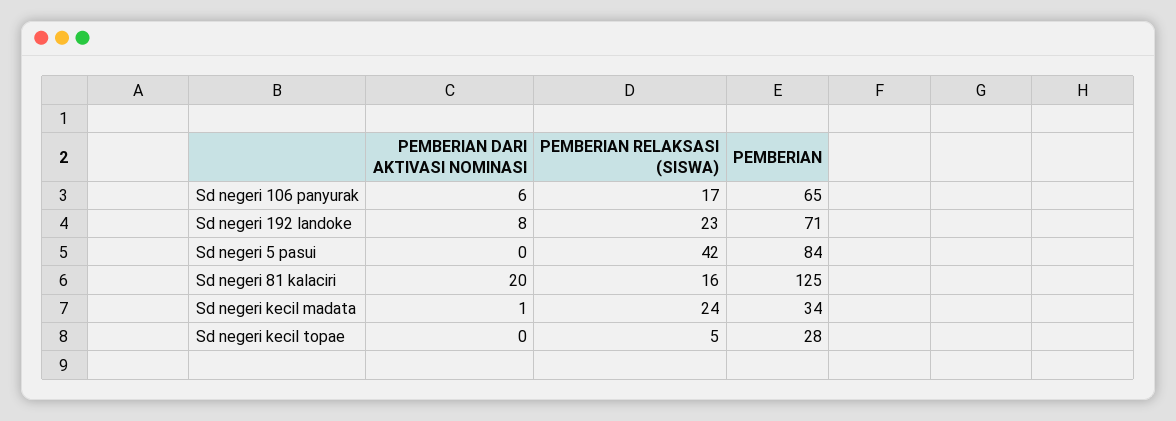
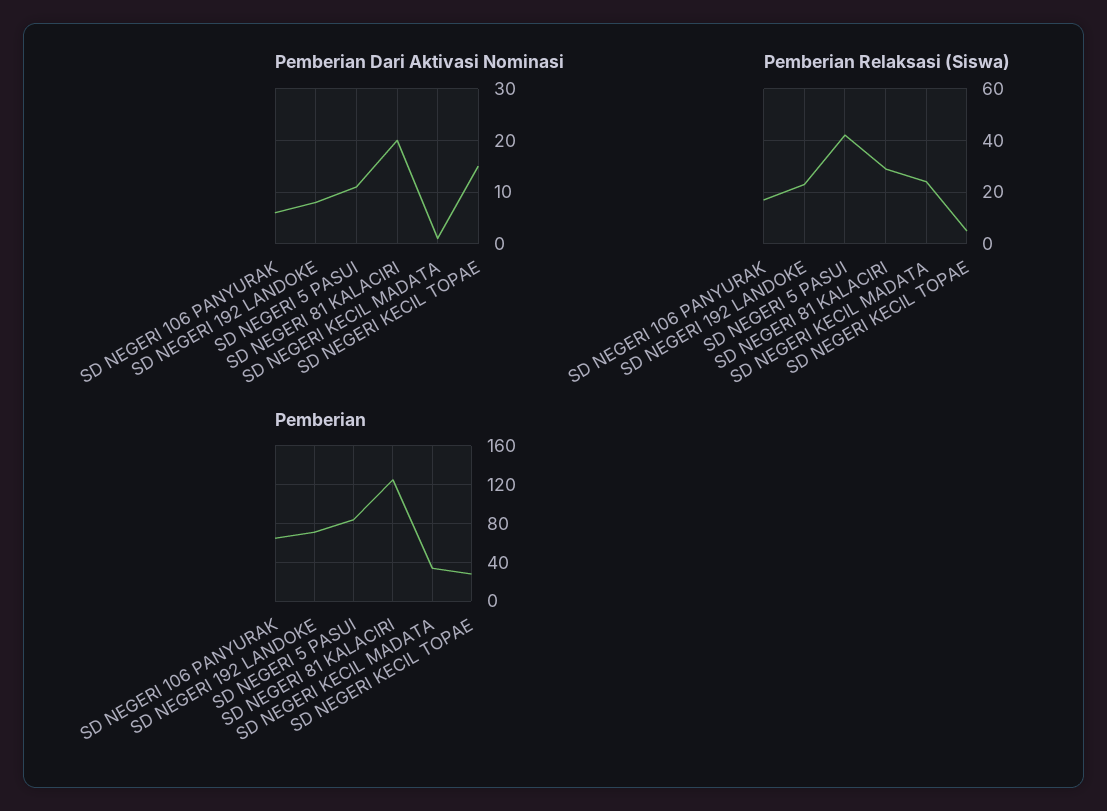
  {
    "PEMBERIAN DARI AKTIVASI NOMINASI": {
      "Sd negeri 106 panyurak": 6,
      "Sd negeri 192 landoke": 8,
-     "Sd negeri 5 pasui": 0,
+     "Sd negeri 5 pasui": 10,
      "Sd negeri 81 kalaciri": 20,
      "Sd negeri kecil madata": 1,
-     "Sd negeri kecil topae": 0
+     "Sd negeri kecil topae": 15
    },
    "PEMBERIAN RELAKSASI (SISWA)": {
      "Sd negeri 106 panyurak": 17,
      "Sd negeri 192 landoke": 23,
      "Sd negeri 5 pasui": 42,
-     "Sd negeri 81 kalaciri": 16,
+     "Sd negeri 81 kalaciri": 30,
      "Sd negeri kecil madata": 24,
      "Sd negeri kecil topae": 5
    },
    "PEMBERIAN": {
      "Sd negeri 106 panyurak": 65,
      "Sd negeri 192 landoke": 71,
      "Sd negeri 5 pasui": 84,
      "Sd negeri 81 kalaciri": 125,
      "Sd negeri kecil madata": 34,
      "Sd negeri kecil topae": 28
    }
  }

